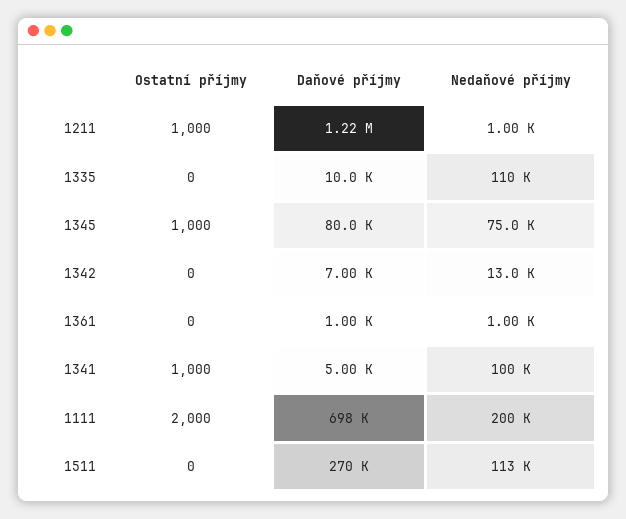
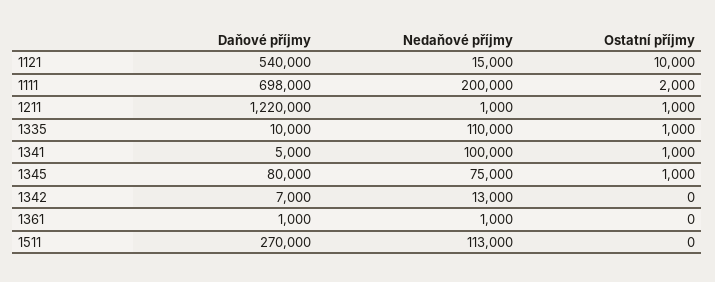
  {
    "Ostatní příjmy": {
      "1211": 1000,
-     "1335": 0,
+     "1335": 1000,
      "1345": 1000,
      "1342": 0,
      "1361": 0,
      "1341": 1000,
      "1111": 2000,
-     "1511": 0
+     "1511": 0,
+     "1121": 10000
    },
    "Daňové příjmy": {
      "1211": 1220000,
      "1335": 10000,
      "1345": 80000,
      "1342": 7000,
      "1361": 1000,
      "1341": 5000,
      "1111": 698000,
-     "1511": 270000
+     "1511": 270000,
+     "1121": 540000
    },
    "Nedaňové příjmy": {
      "1211": 1000,
      "1335": 110000,
      "1345": 75000,
      "1342": 13000,
      "1361": 1000,
      "1341": 100000,
      "1111": 200000,
-     "1511": 113000
+     "1511": 113000,
+     "1121": 15000
    }
  }

